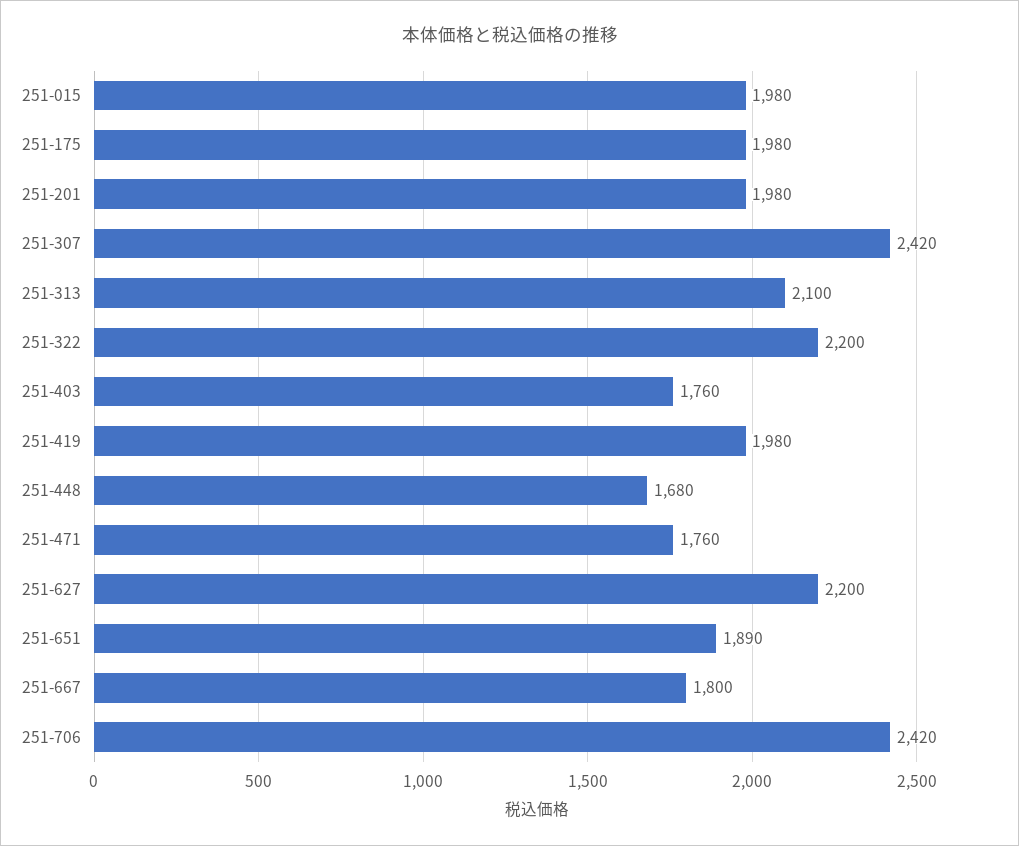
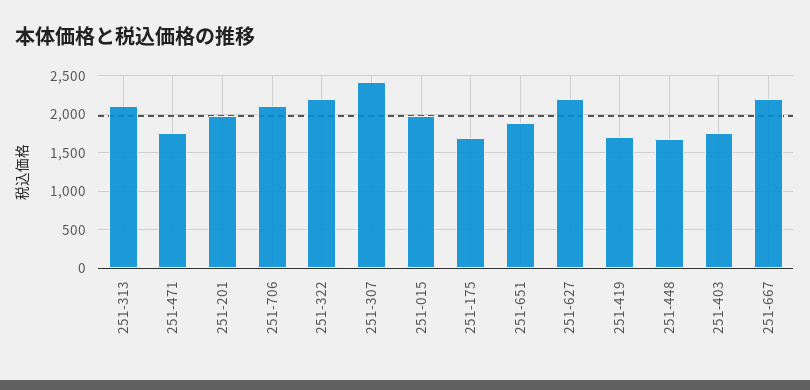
  {
    "251-015": 1980,
-   "251-175": 1980,
+   "251-175": 1700,
    "251-201": 1980,
    "251-307": 2420,
    "251-313": 2100,
    "251-322": 2200,
    "251-403": 1760,
-   "251-419": 1980,
+   "251-419": 1700,
    "251-448": 1680,
    "251-471": 1760,
    "251-627": 2200,
    "251-651": 1890,
-   "251-667": 1800,
+   "251-667": 2200,
-   "251-706": 2420
+   "251-706": 2100
  }

